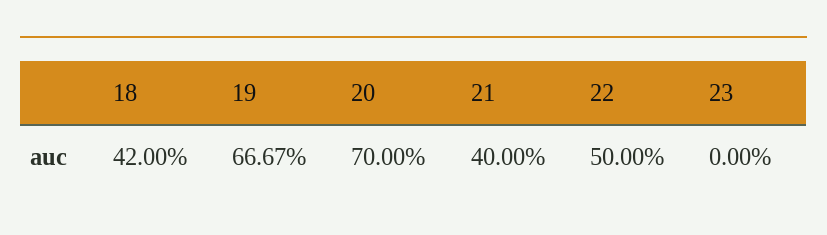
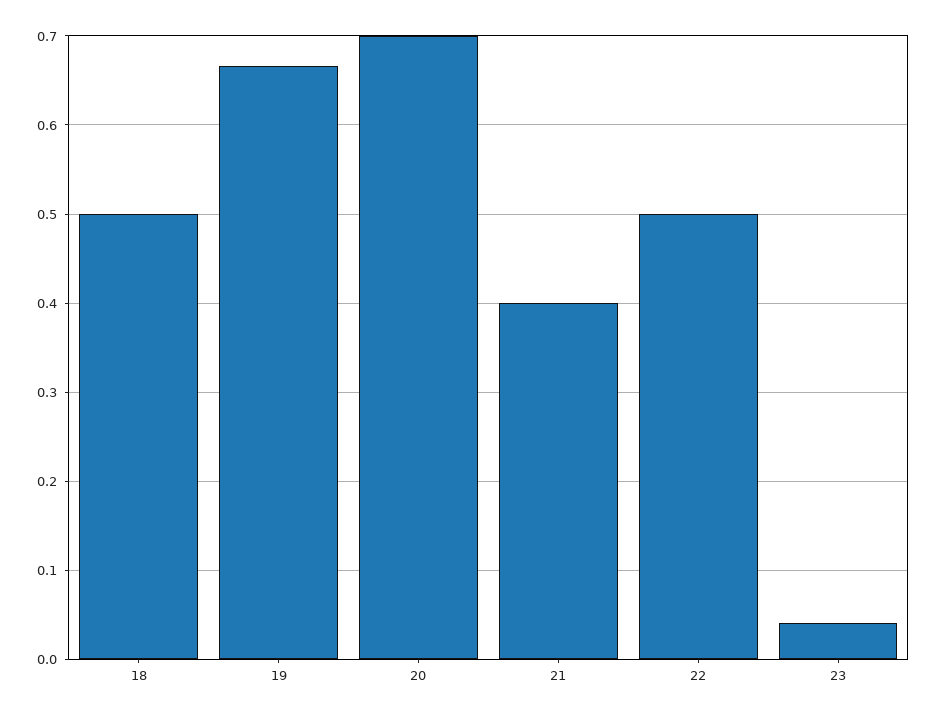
  {
-   "18": 0.42,
+   "18": 0.5,
    "19": 0.6667,
    "20": 0.7,
    "21": 0.4,
    "22": 0.5,
-   "23": 0
+   "23": 0.04
  }

